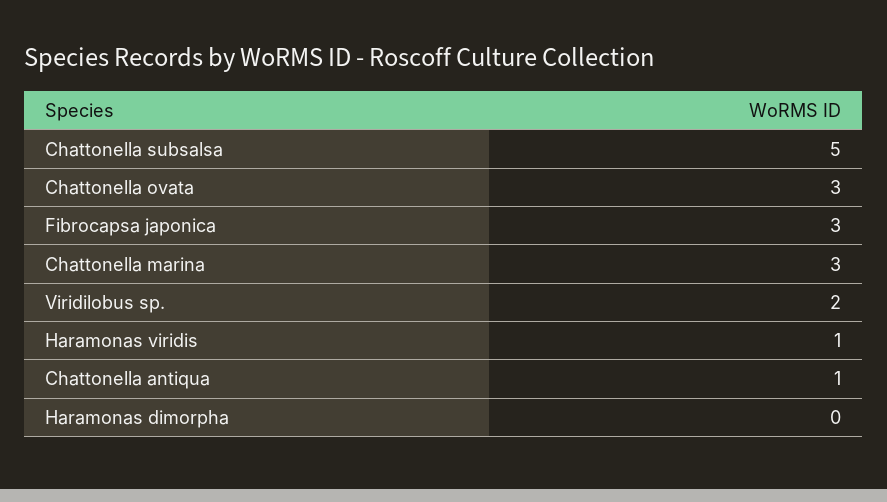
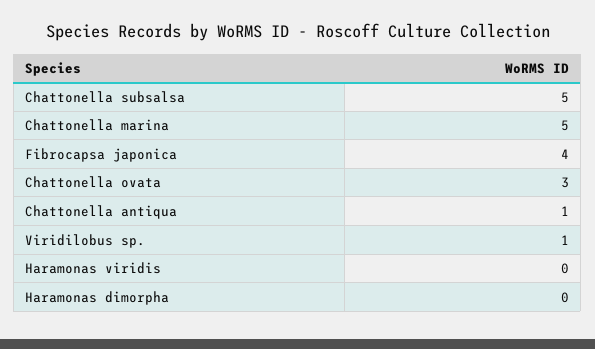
  {
    "Chattonella subsalsa": 5,
    "Chattonella ovata": 3,
-   "Fibrocapsa japonica": 3,
+   "Fibrocapsa japonica": 4,
-   "Chattonella marina": 3,
+   "Chattonella marina": 5,
-   "Viridilobus sp.": 2,
+   "Viridilobus sp.": 1,
-   "Haramonas viridis": 1,
+   "Haramonas viridis": 0,
    "Chattonella antiqua": 1,
    "Haramonas dimorpha": 0
  }

